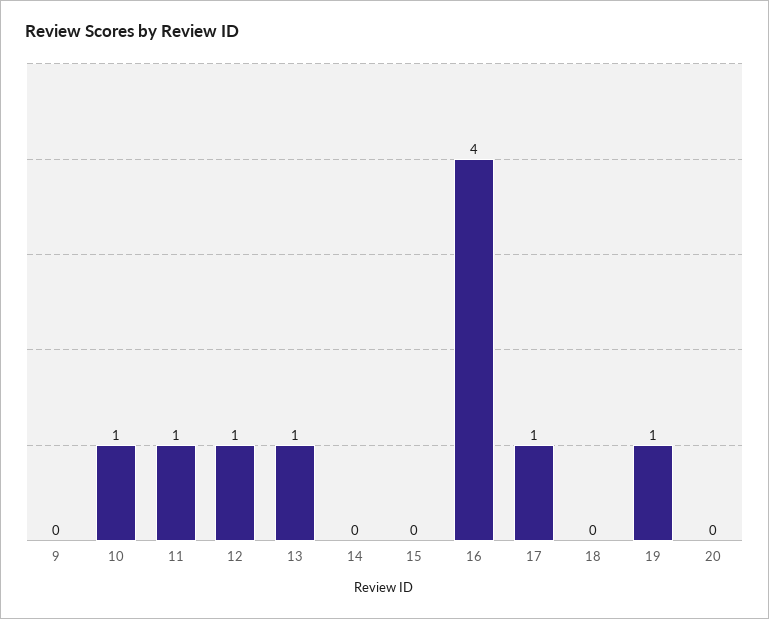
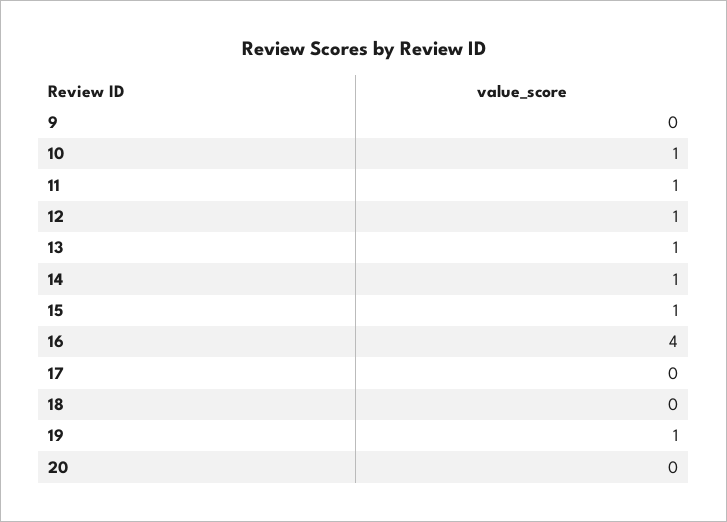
  {
    "9": 0,
    "10": 1,
    "11": 1,
    "12": 1,
    "13": 1,
-   "14": 0,
+   "14": 1,
-   "15": 0,
+   "15": 1,
    "16": 4,
-   "17": 1,
+   "17": 0,
    "18": 0,
    "19": 1,
    "20": 0
  }

